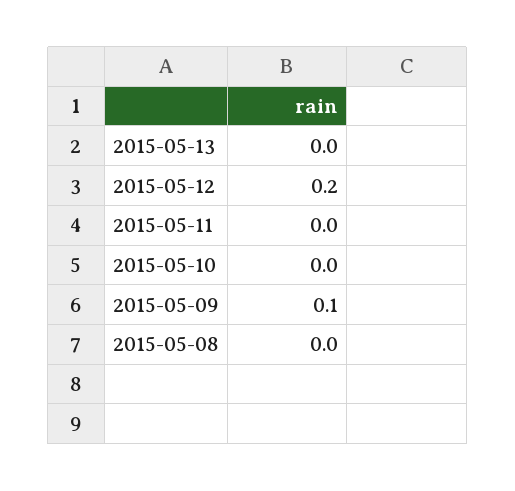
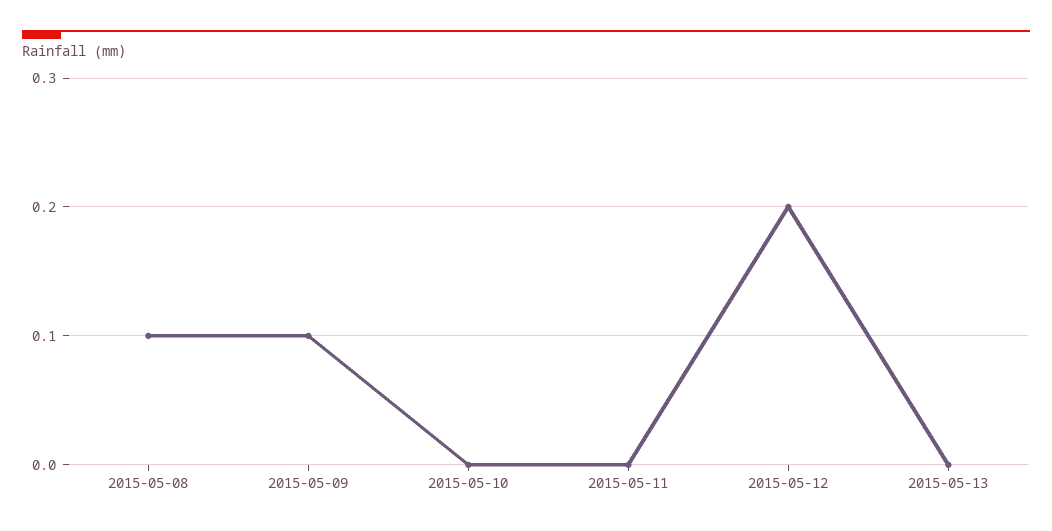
  {
    "2015-05-13": 0,
    "2015-05-12": 0.2,
    "2015-05-11": 0,
    "2015-05-10": 0,
    "2015-05-09": 0.1,
-   "2015-05-08": 0
+   "2015-05-08": 0.1
  }

